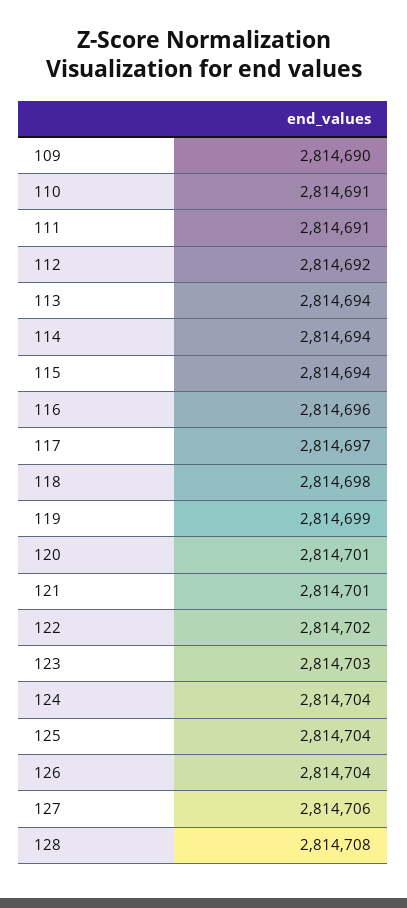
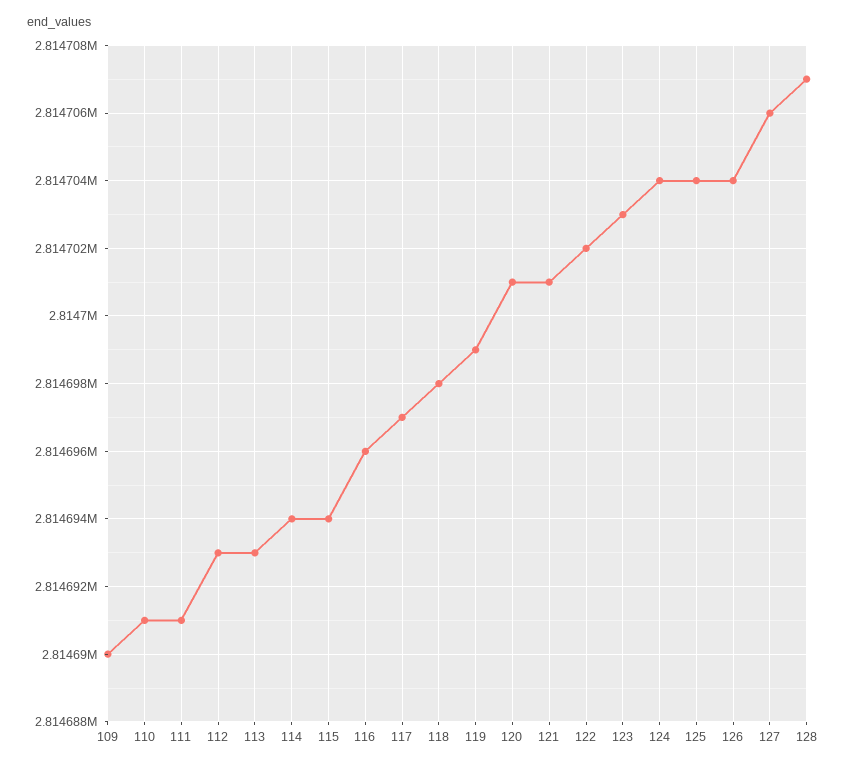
  {
    "109": 2814690,
    "110": 2814691,
    "111": 2814691,
-   "112": 2814692,
+   "112": 2814693,
-   "113": 2814694,
+   "113": 2814693,
    "114": 2814694,
    "115": 2814694,
    "116": 2814696,
    "117": 2814697,
    "118": 2814698,
    "119": 2814699,
    "120": 2814701,
    "121": 2814701,
    "122": 2814702,
    "123": 2814703,
    "124": 2814704,
    "125": 2814704,
    "126": 2814704,
    "127": 2814706,
-   "128": 2814708
+   "128": 2814707
  }

